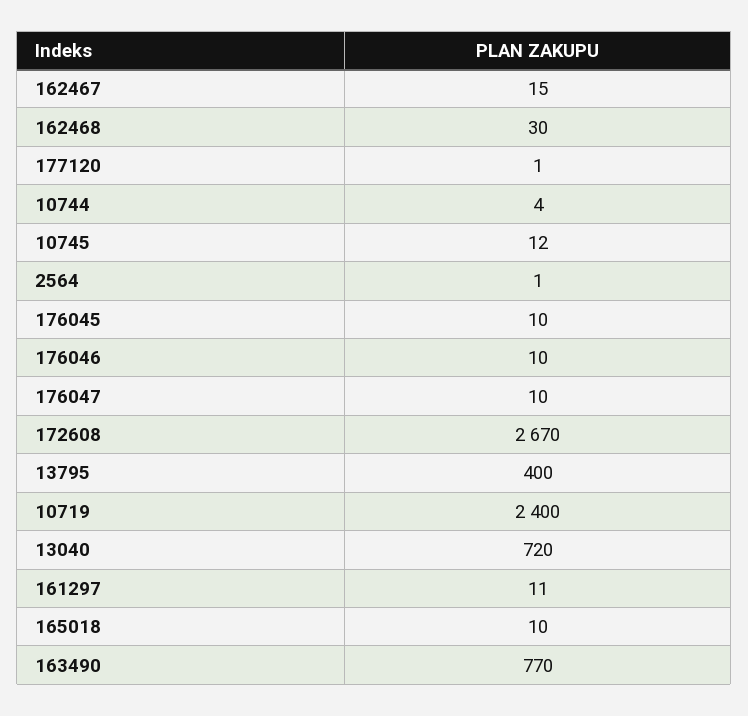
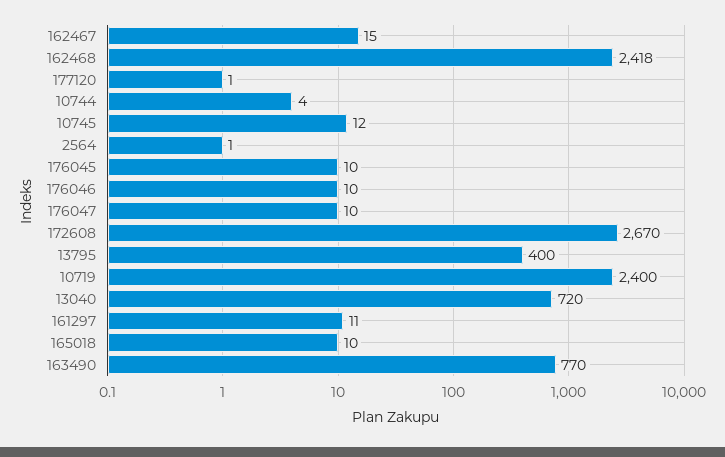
  {
    "162467": 15,
-   "162468": 30,
+   "162468": 2418,
    "177120": 1,
    "10744": 4,
    "10745": 12,
    "2564": 1,
    "176045": 10,
    "176046": 10,
    "176047": 10,
    "172608": 2670,
    "13795": 400,
    "10719": 2400,
    "13040": 720,
    "161297": 11,
    "165018": 10,
    "163490": 770
  }

